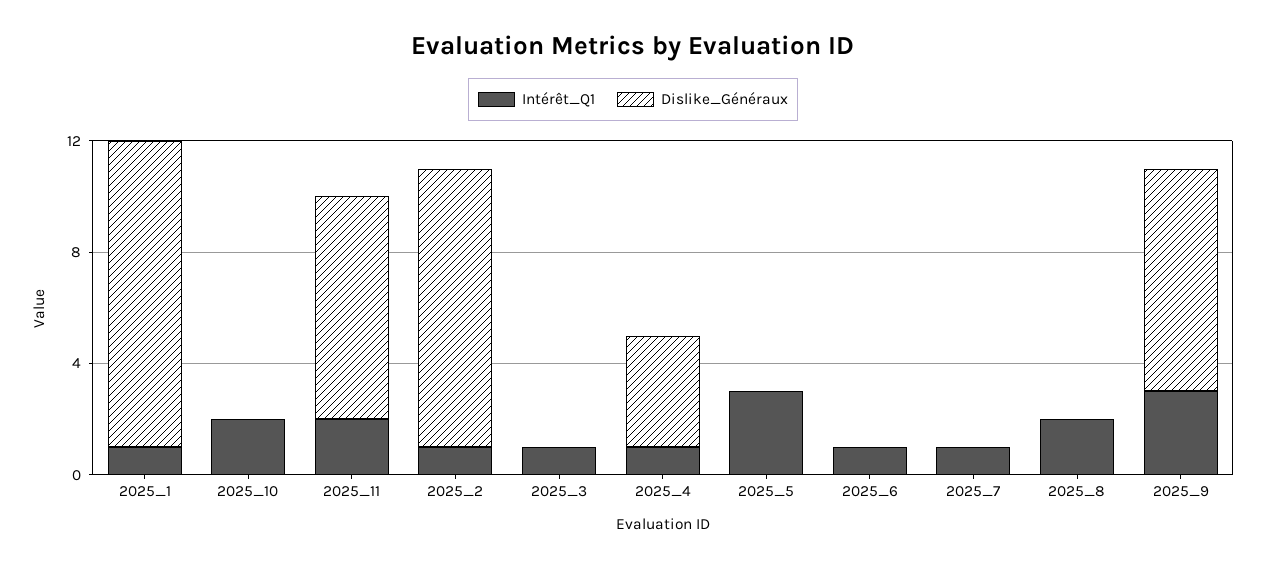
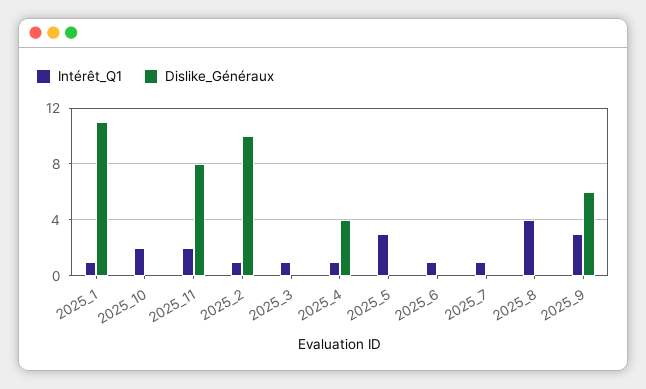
  {
    "Intérêt_Q1": {
      "2025_1": 1,
      "2025_10": 2,
      "2025_11": 2,
      "2025_2": 1,
      "2025_3": 1,
      "2025_4": 1,
      "2025_5": 3,
      "2025_6": 1,
      "2025_7": 1,
-     "2025_8": 2,
+     "2025_8": 4,
      "2025_9": 3
    },
    "Dislike_Généraux": {
      "2025_1": 11,
      "2025_10": 0,
      "2025_11": 8,
      "2025_2": 10,
      "2025_3": 0,
      "2025_4": 4,
      "2025_5": 0,
      "2025_6": 0,
      "2025_7": 0,
      "2025_8": 0,
-     "2025_9": 8
+     "2025_9": 6
    }
  }

